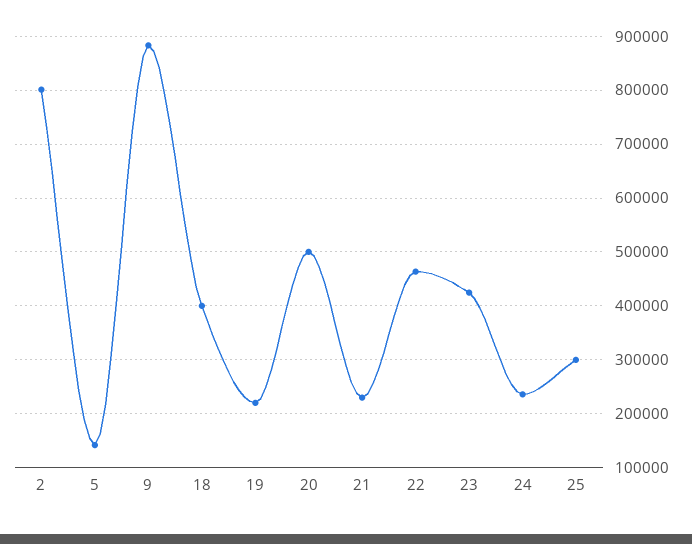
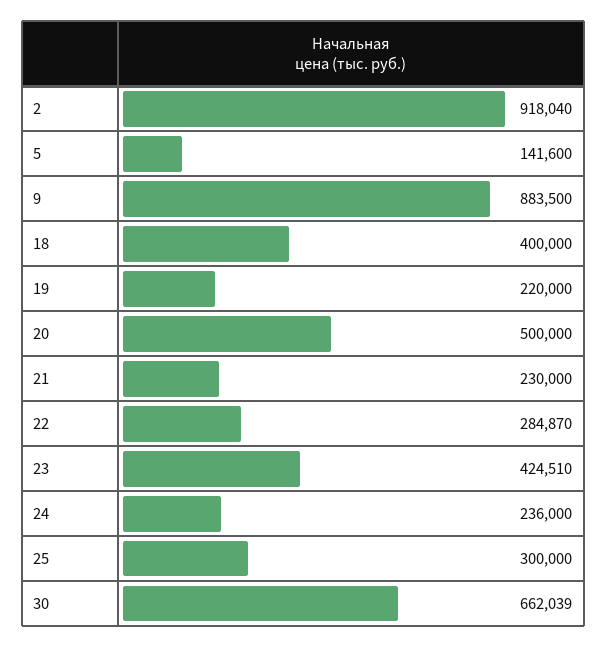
  {
-   "2": 800000,
+   "2": 918040,
    "5": 141600,
    "9": 883500,
    "18": 400000,
    "19": 220000,
    "20": 500000,
    "21": 230000,
-   "22": 460000,
+   "22": 284870,
    "23": 424510,
    "24": 236000,
-   "25": 300000
+   "25": 300000,
+   "30": 662039
  }

